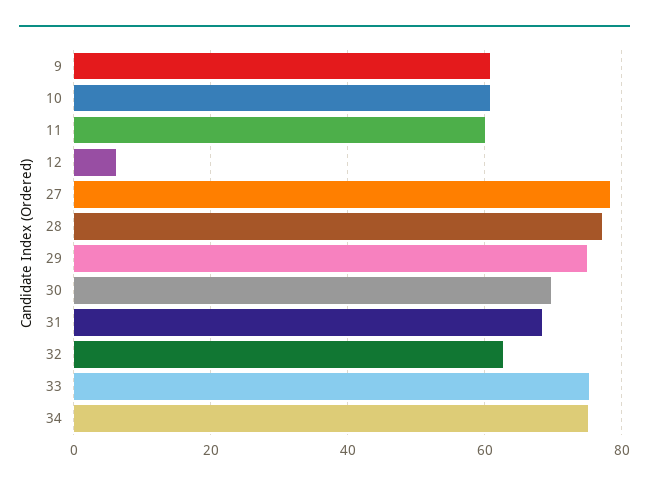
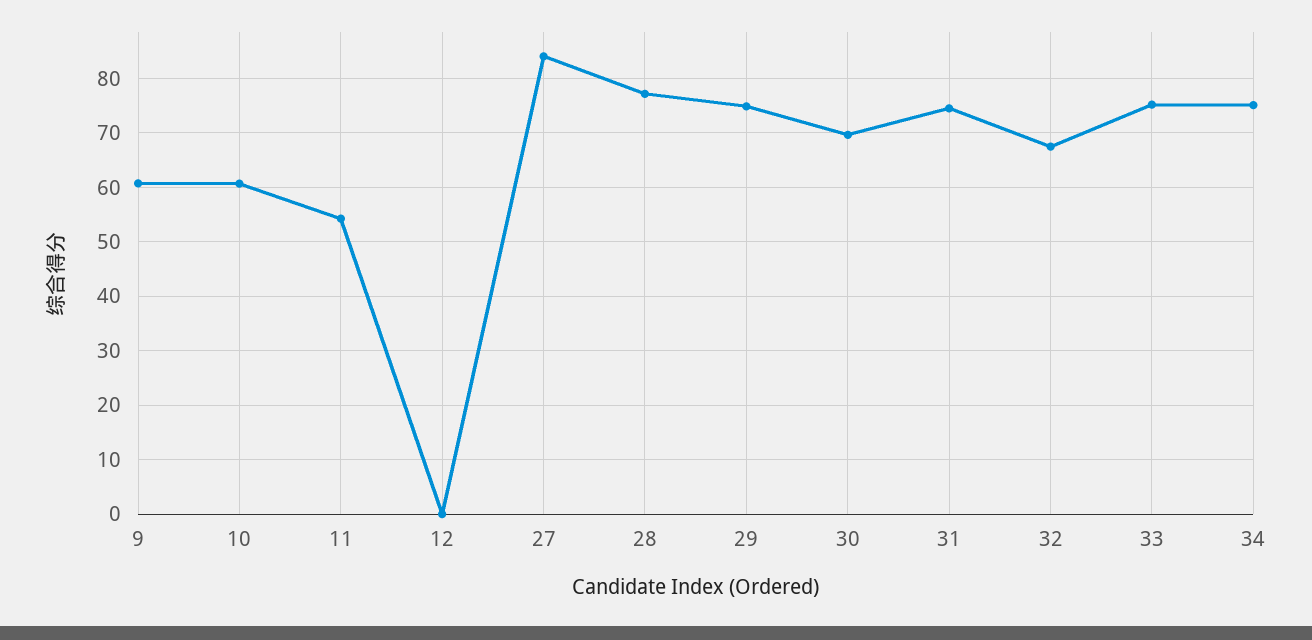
  {
    "9": 60,
    "10": 60,
-   "11": 60,
+   "11": 54,
-   "12": 6,
+   "12": 0,
-   "27": 78,
+   "27": 84,
    "28": 78,
    "29": 74,
    "30": 70,
-   "31": 68,
+   "31": 74,
-   "32": 62,
+   "32": 68,
    "33": 76,
    "34": 76
  }

